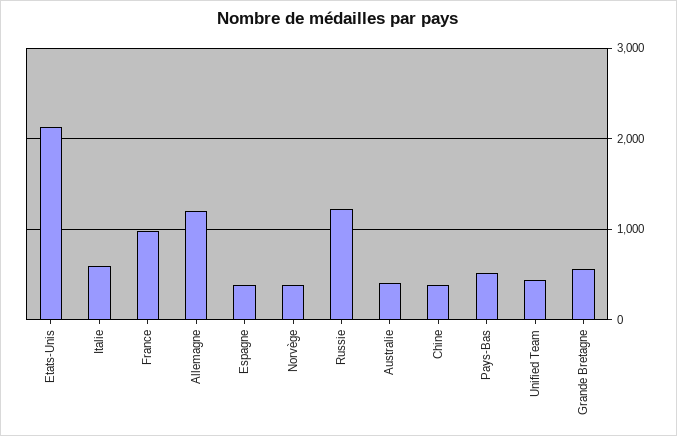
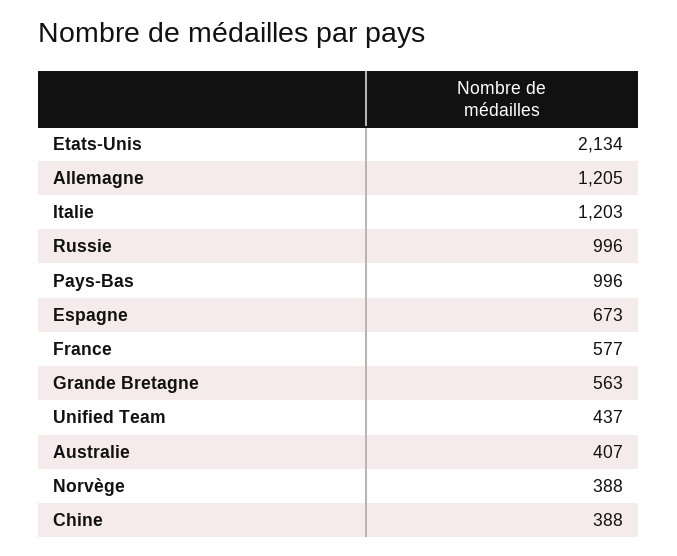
  {
    "Etats-Unis": 2134,
-   "Italie": 600,
+   "Italie": 1203,
-   "France": 1000,
+   "France": 577,
    "Allemagne": 1205,
-   "Espagne": 400,
+   "Espagne": 673,
    "Norvège": 388,
-   "Russie": 1200,
+   "Russie": 996,
    "Australie": 407,
    "Chine": 388,
-   "Pays-Bas": 500,
+   "Pays-Bas": 996,
    "Unified Team": 437,
    "Grande Bretagne": 563
  }

